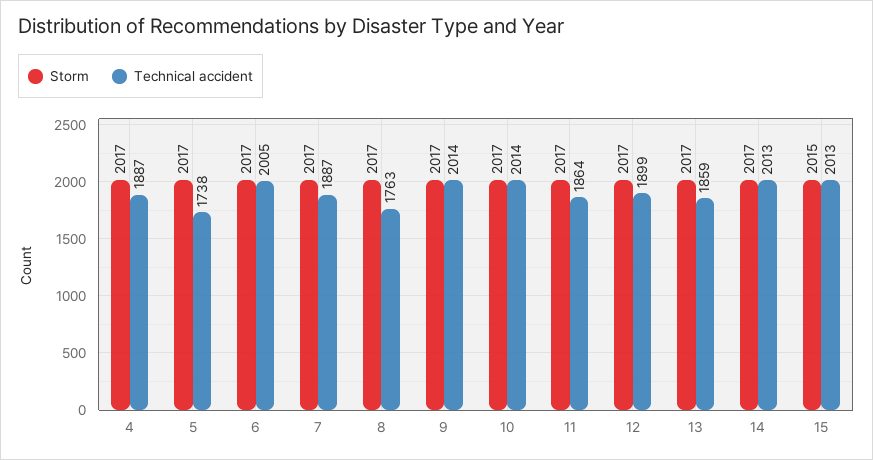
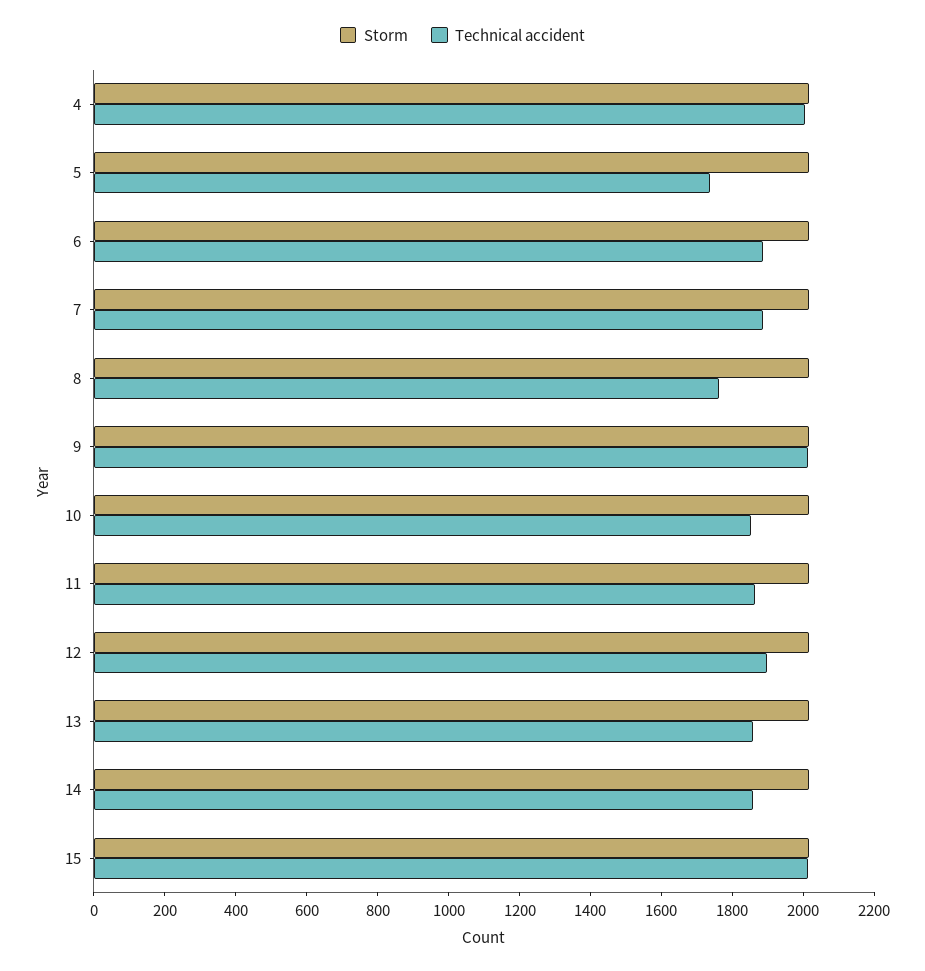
  {
    "Storm": {
      "4": 2017,
      "5": 2017,
      "6": 2017,
      "7": 2017,
      "8": 2017,
      "9": 2017,
      "10": 2017,
      "11": 2017,
      "12": 2017,
      "13": 2017,
      "14": 2017,
      "15": 2015
    },
    "Technical accident": {
-     "4": 1887,
+     "4": 2000,
      "5": 1738,
-     "6": 2005,
+     "6": 1900,
      "7": 1887,
      "8": 1763,
      "9": 2014,
-     "10": 2014,
+     "10": 1850,
      "11": 1864,
      "12": 1899,
      "13": 1859,
-     "14": 2013,
+     "14": 1850,
      "15": 2013
    }
  }

